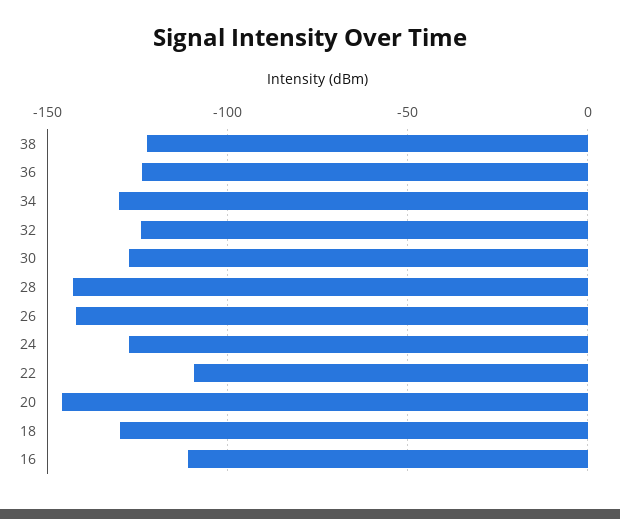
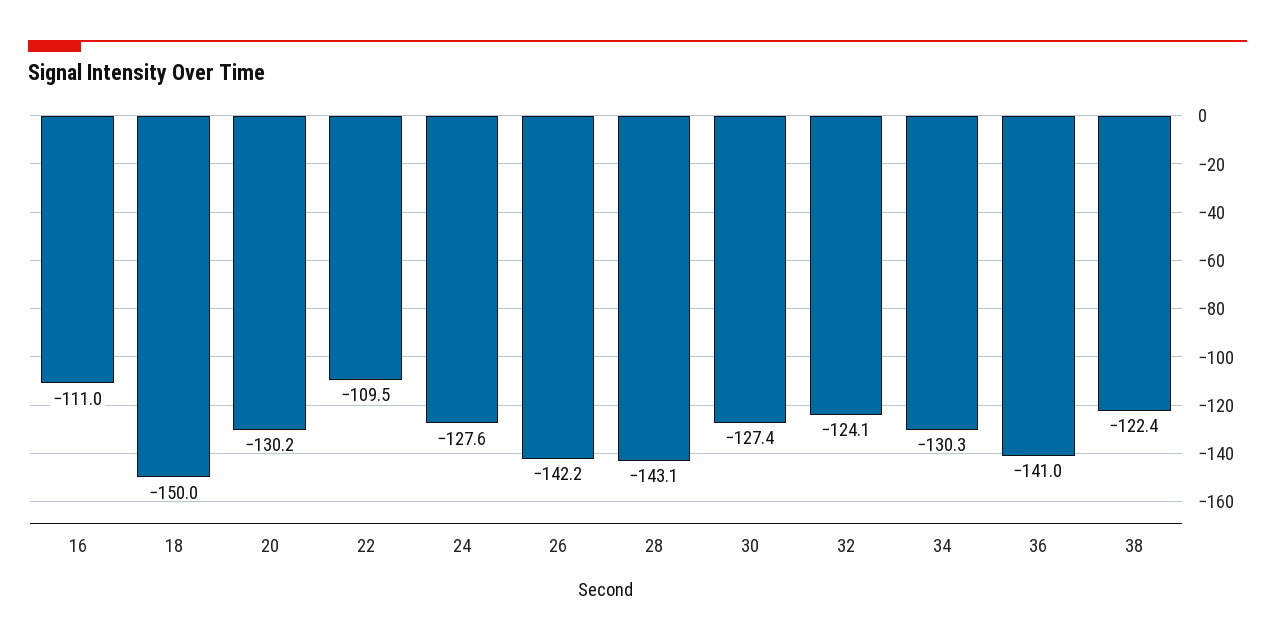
  {
    "38": -122.4,
-   "36": -125,
+   "36": -141,
    "34": -130.3,
    "32": -124.1,
    "30": -127.4,
    "28": -143.1,
    "26": -142.2,
    "24": -127.6,
    "22": -109.5,
-   "20": -145,
+   "20": -130.2,
-   "18": -130,
+   "18": -150,
    "16": -111
  }

